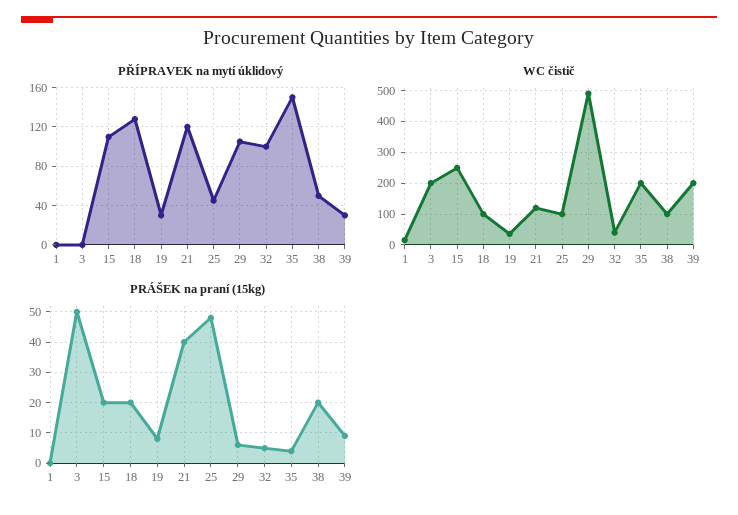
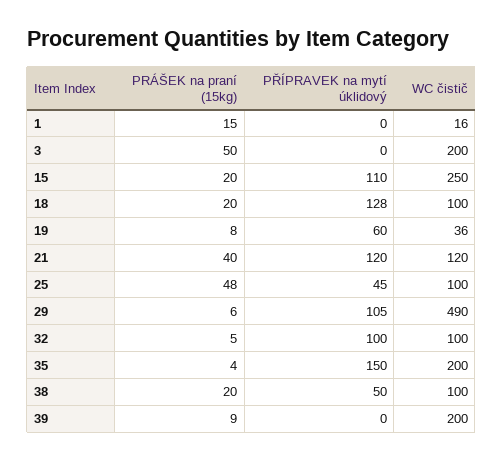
  {
    "PŘÍPRAVEK na mytí úklidový": {
      "1": 0,
      "3": 0,
      "15": 110,
      "18": 128,
-     "19": 30,
+     "19": 60,
      "21": 120,
      "25": 45,
      "29": 105,
      "32": 100,
      "35": 150,
      "38": 50,
-     "39": 30
+     "39": 0
    },
    "WC čistič": {
      "1": 16,
      "3": 200,
      "15": 250,
      "18": 100,
      "19": 36,
      "21": 120,
      "25": 100,
      "29": 490,
-     "32": 40,
+     "32": 100,
      "35": 200,
      "38": 100,
      "39": 200
    },
    "PRÁŠEK na praní (15kg)": {
-     "1": 0,
+     "1": 15,
      "3": 50,
      "15": 20,
      "18": 20,
      "19": 8,
      "21": 40,
      "25": 48,
      "29": 6,
      "32": 5,
      "35": 4,
      "38": 20,
      "39": 9
    }
  }

